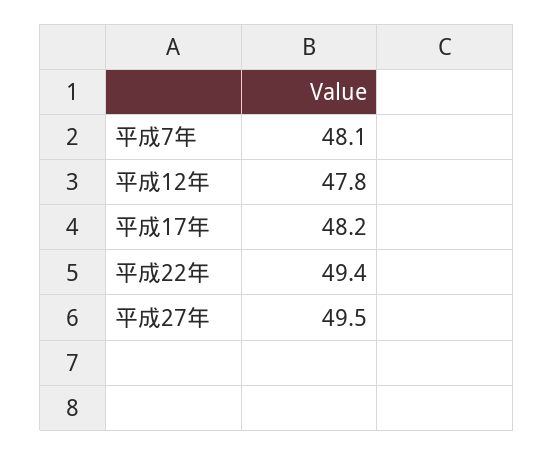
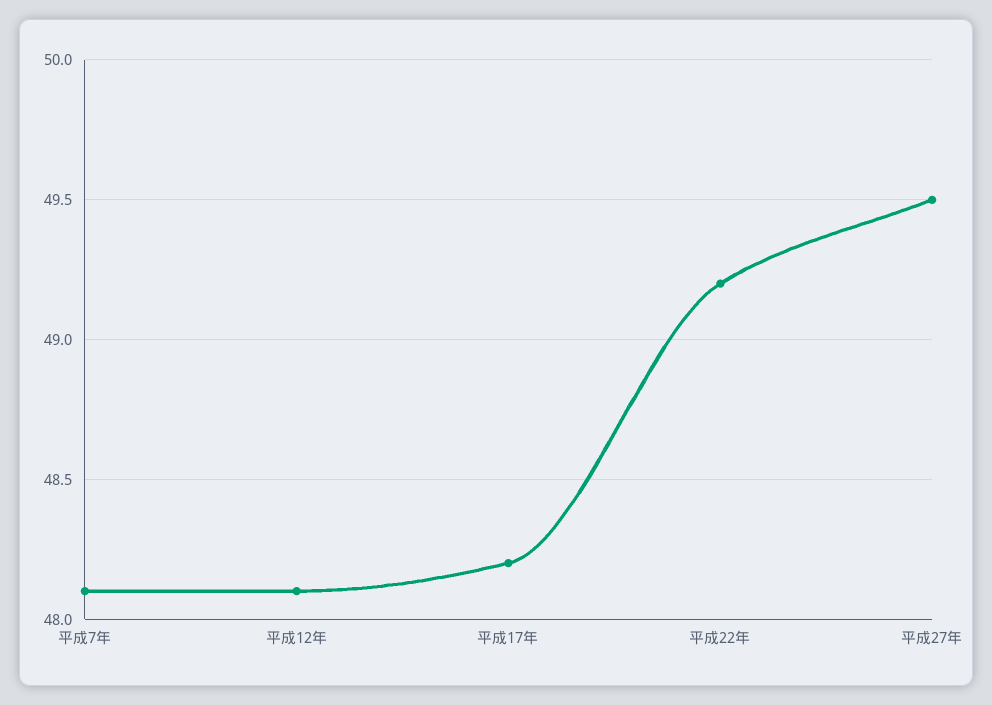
  {
    "平成7年": 48.1,
-   "平成12年": 47.8,
+   "平成12年": 48.1,
    "平成17年": 48.2,
-   "平成22年": 49.4,
+   "平成22年": 49.2,
    "平成27年": 49.5
  }

